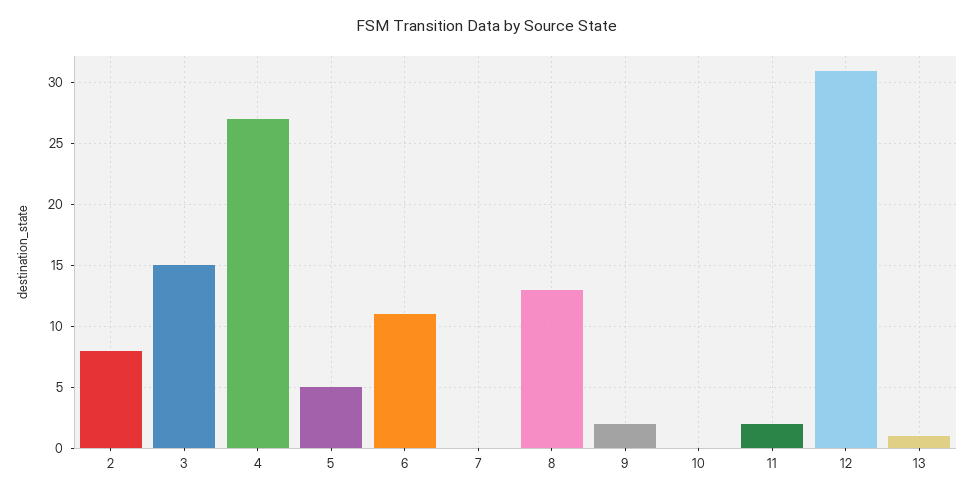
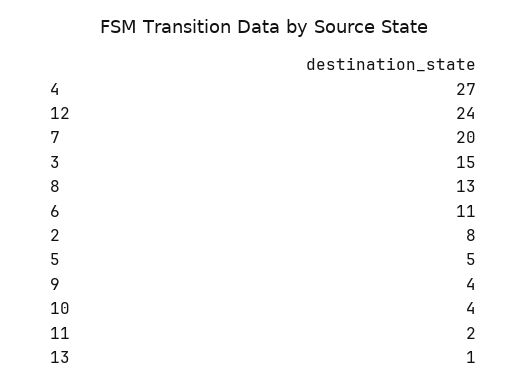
  {
    "2": 8,
    "3": 15,
    "4": 27,
    "5": 5,
    "6": 11,
-   "7": 0,
+   "7": 20,
    "8": 13,
-   "9": 2,
+   "9": 4,
-   "10": 0,
+   "10": 4,
    "11": 2,
-   "12": 31,
+   "12": 24,
    "13": 1
  }

